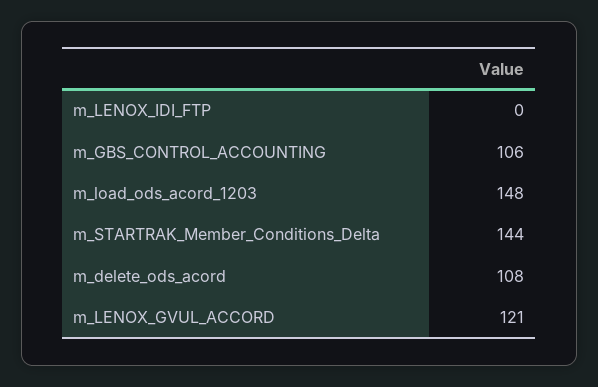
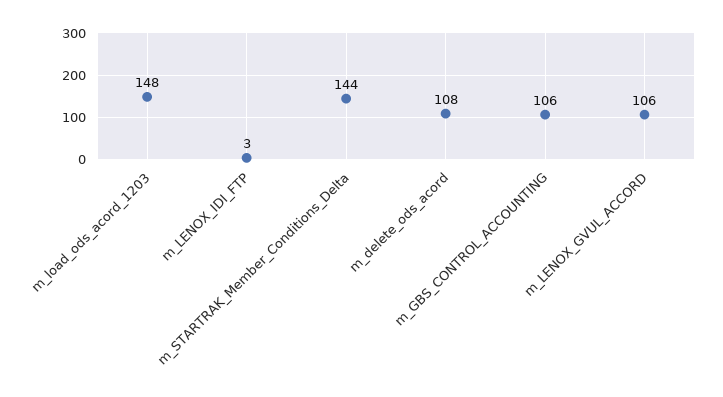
  {
-   "m_LENOX_IDI_FTP": 0,
+   "m_LENOX_IDI_FTP": 3,
    "m_GBS_CONTROL_ACCOUNTING": 106,
    "m_load_ods_acord_1203": 148,
    "m_STARTRAK_Member_Conditions_Delta": 144,
    "m_delete_ods_acord": 108,
-   "m_LENOX_GVUL_ACCORD": 121
+   "m_LENOX_GVUL_ACCORD": 106
  }

